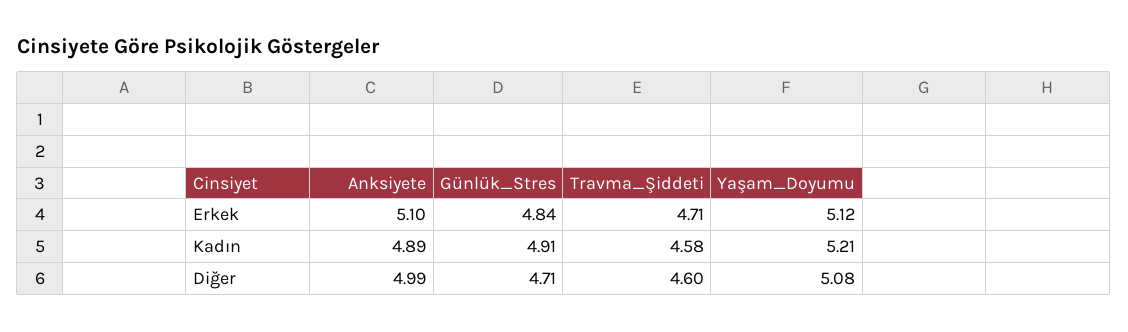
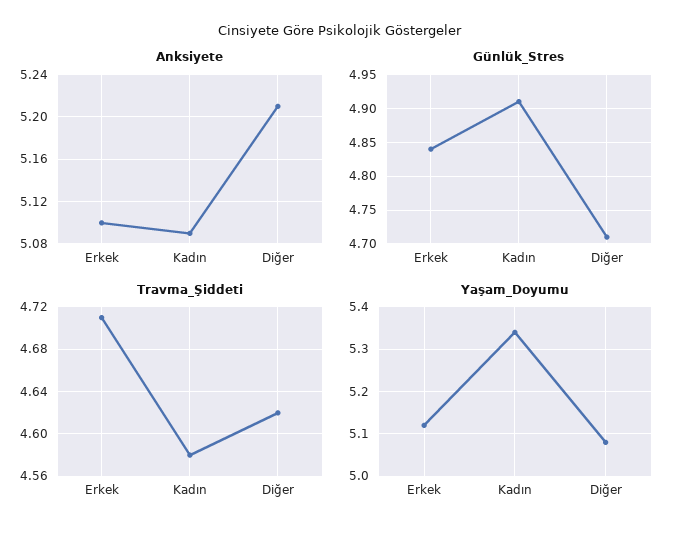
  {
    "Anksiyete": {
      "Erkek": 5.1,
-     "Kadın": 4.89,
+     "Kadın": 5.09,
-     "Diğer": 4.99
+     "Diğer": 5.21
    },
    "Günlük_Stres": {
      "Erkek": 4.84,
      "Kadın": 4.91,
      "Diğer": 4.71
    },
    "Travma_Şiddeti": {
      "Erkek": 4.71,
      "Kadın": 4.58,
-     "Diğer": 4.6
+     "Diğer": 4.62
    },
    "Yaşam_Doyumu": {
      "Erkek": 5.12,
-     "Kadın": 5.21,
+     "Kadın": 5.35,
      "Diğer": 5.08
    }
  }

